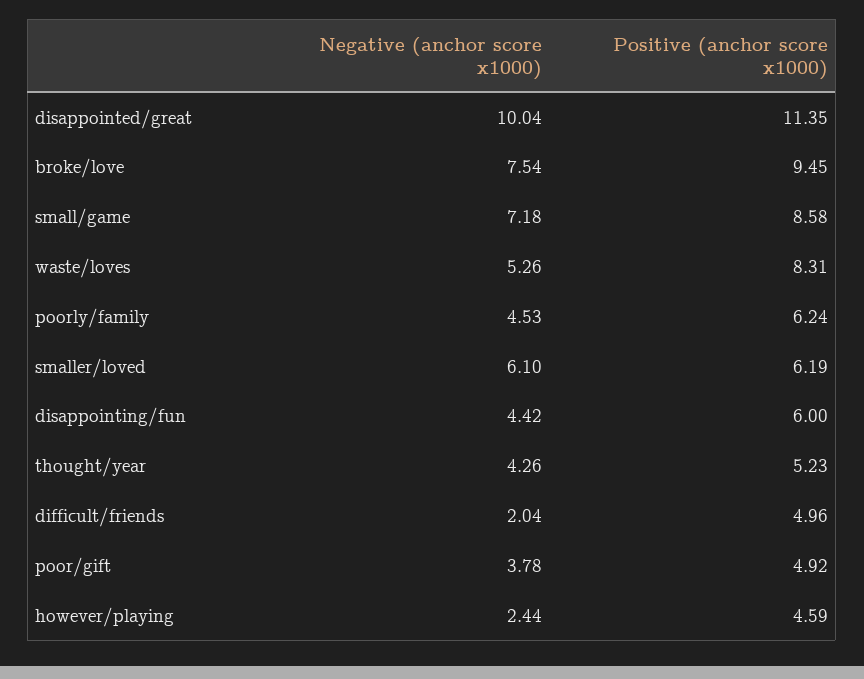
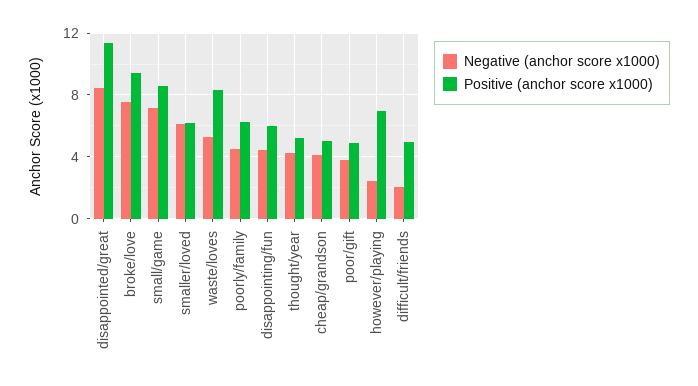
  {
    "Negative (anchor score x1000)": {
-     "disappointed/great": 10.04,
+     "disappointed/great": 8.5,
      "broke/love": 7.54,
      "small/game": 7.18,
      "waste/loves": 5.26,
      "poorly/family": 4.53,
      "smaller/loved": 6.1,
      "disappointing/fun": 4.42,
      "thought/year": 4.26,
      "difficult/friends": 2.04,
      "poor/gift": 3.78,
-     "however/playing": 2.44
+     "however/playing": 2.44,
+     "cheap/grandson": 4
    },
    "Positive (anchor score x1000)": {
      "disappointed/great": 11.35,
      "broke/love": 9.45,
      "small/game": 8.58,
      "waste/loves": 8.31,
      "poorly/family": 6.24,
      "smaller/loved": 6.19,
      "disappointing/fun": 6,
      "thought/year": 5.23,
      "difficult/friends": 4.96,
      "poor/gift": 4.92,
-     "however/playing": 4.59
+     "however/playing": 7,
+     "cheap/grandson": 5
    }
  }

